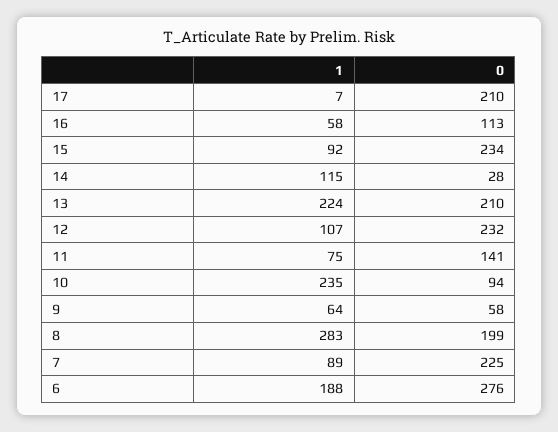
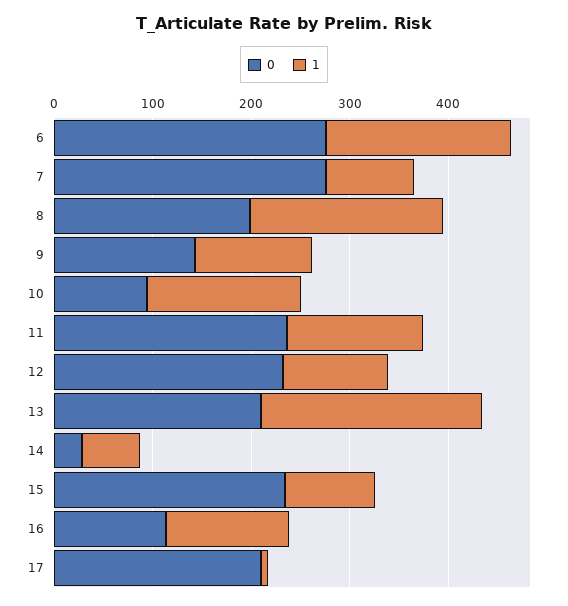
  {
    "1": {
      "17": 7,
-     "16": 58,
+     "16": 120,
      "15": 92,
-     "14": 115,
+     "14": 60,
      "13": 224,
      "12": 107,
-     "11": 75,
+     "11": 140,
-     "10": 235,
+     "10": 160,
-     "9": 64,
+     "9": 120,
-     "8": 283,
+     "8": 200,
      "7": 89,
      "6": 188
    },
    "0": {
      "17": 210,
      "16": 113,
      "15": 234,
      "14": 28,
      "13": 210,
      "12": 232,
-     "11": 141,
+     "11": 240,
      "10": 94,
-     "9": 58,
+     "9": 140,
      "8": 199,
-     "7": 225,
+     "7": 280,
      "6": 276
    }
  }

